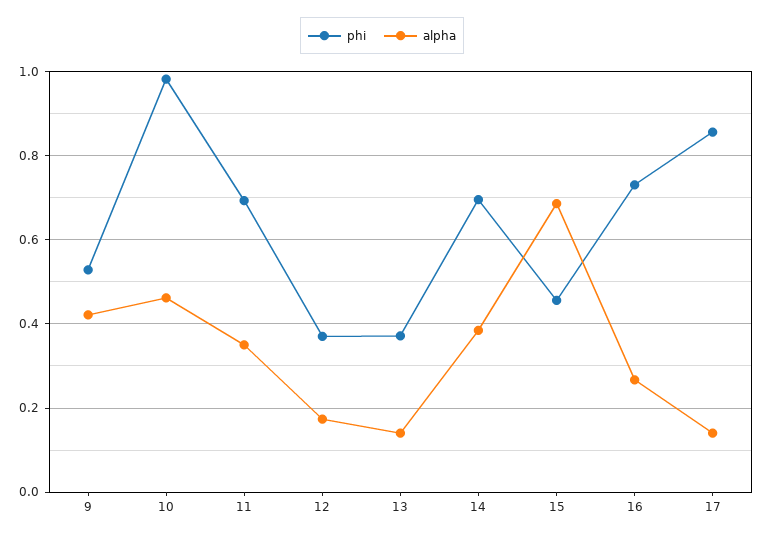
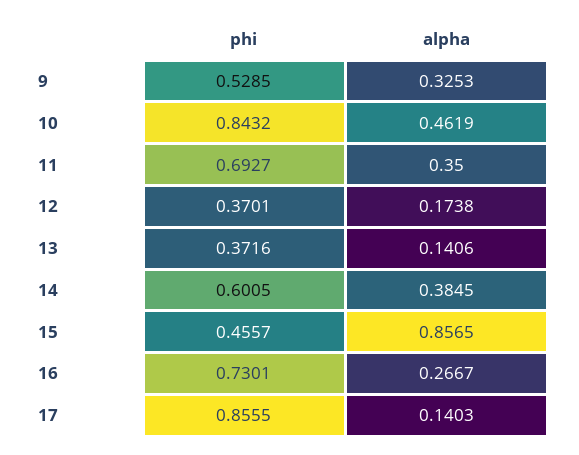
  {
    "phi": {
      "9": 0.5285,
-     "10": 0.98,
+     "10": 0.8432,
      "11": 0.6927,
      "12": 0.3701,
      "13": 0.3716,
-     "14": 0.7,
+     "14": 0.6005,
      "15": 0.4557,
      "16": 0.7301,
      "17": 0.8555
    },
    "alpha": {
-     "9": 0.42,
+     "9": 0.3253,
      "10": 0.4619,
      "11": 0.35,
      "12": 0.1738,
      "13": 0.1406,
      "14": 0.3845,
-     "15": 0.68,
+     "15": 0.8565,
      "16": 0.2667,
      "17": 0.1403
    }
  }

